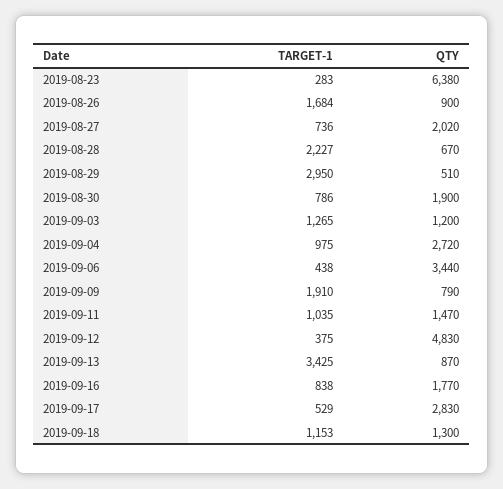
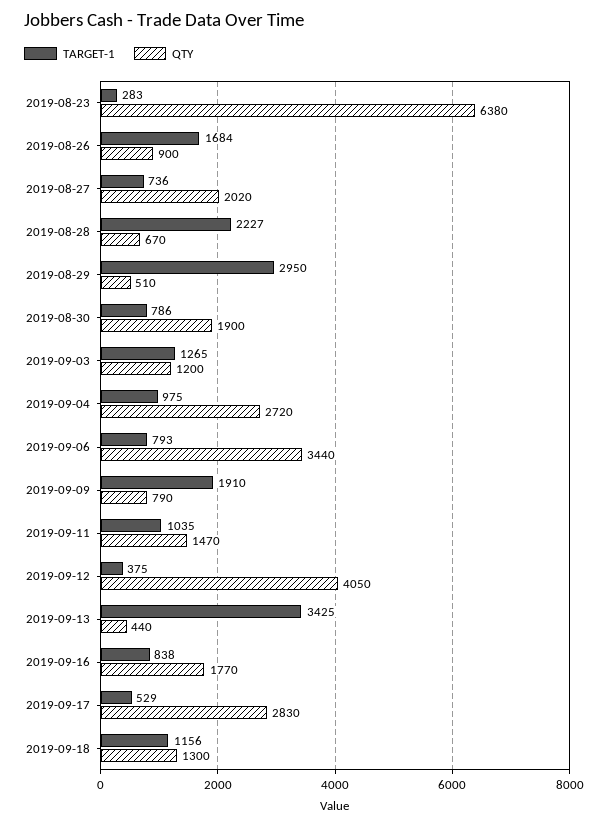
  {
    "TARGET-1": {
      "2019-08-23": 283,
      "2019-08-26": 1684,
      "2019-08-27": 736,
      "2019-08-28": 2227,
      "2019-08-29": 2950,
      "2019-08-30": 786,
      "2019-09-03": 1265,
      "2019-09-04": 975,
-     "2019-09-06": 438,
+     "2019-09-06": 793,
      "2019-09-09": 1910,
      "2019-09-11": 1035,
      "2019-09-12": 375,
      "2019-09-13": 3425,
      "2019-09-16": 838,
      "2019-09-17": 529,
-     "2019-09-18": 1153
+     "2019-09-18": 1156
    },
    "QTY": {
      "2019-08-23": 6380,
      "2019-08-26": 900,
      "2019-08-27": 2020,
      "2019-08-28": 670,
      "2019-08-29": 510,
      "2019-08-30": 1900,
      "2019-09-03": 1200,
      "2019-09-04": 2720,
      "2019-09-06": 3440,
      "2019-09-09": 790,
      "2019-09-11": 1470,
-     "2019-09-12": 4830,
+     "2019-09-12": 4050,
-     "2019-09-13": 870,
+     "2019-09-13": 440,
      "2019-09-16": 1770,
      "2019-09-17": 2830,
      "2019-09-18": 1300
    }
  }

